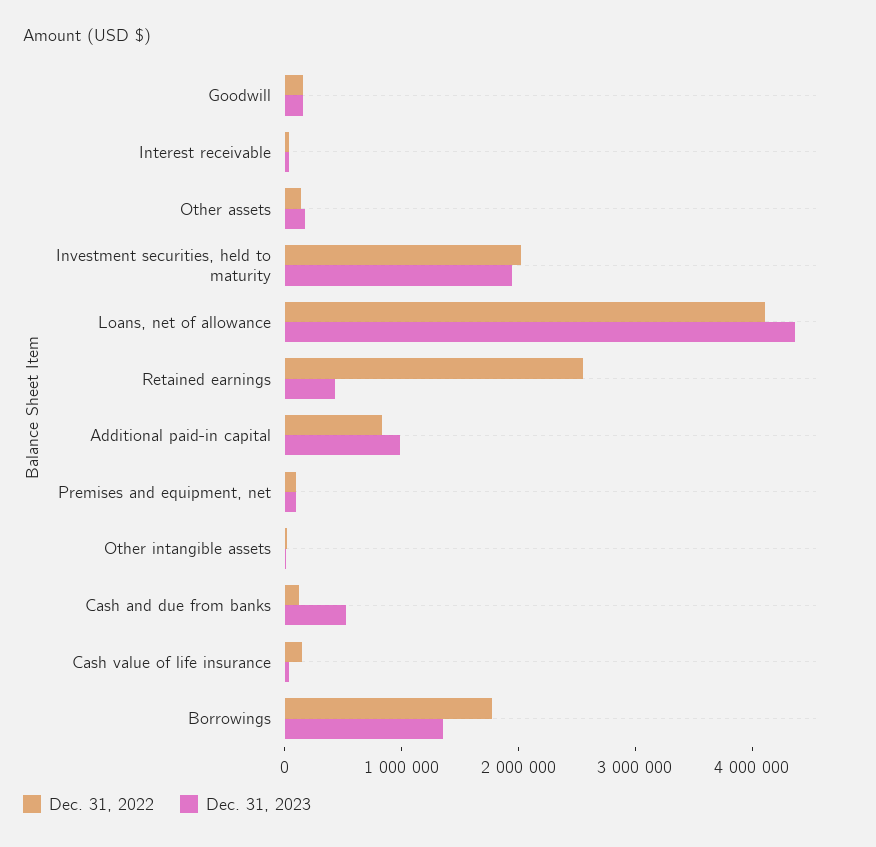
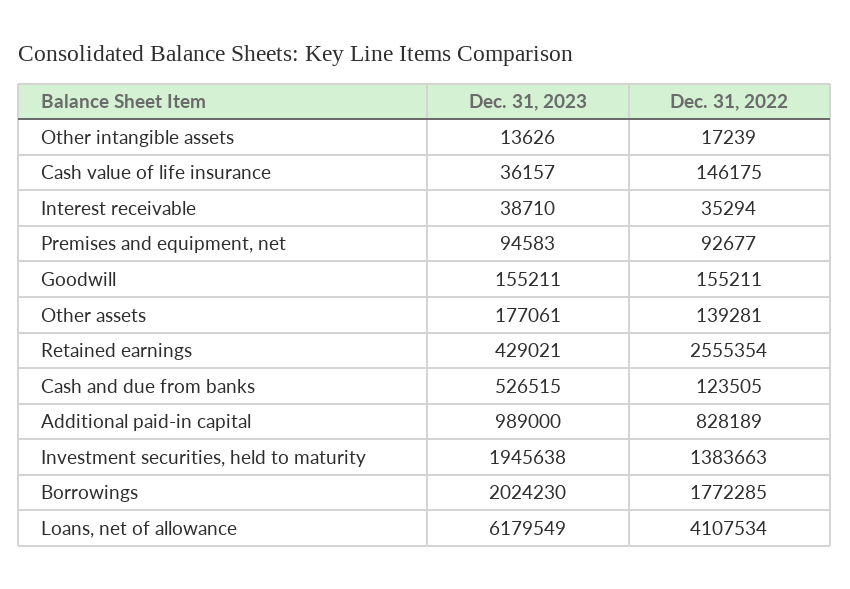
  {
    "Dec. 31, 2022": {
      "Goodwill": 155211,
      "Interest receivable": 35294,
      "Other assets": 139281,
-     "Investment securities, held to maturity": 2000000,
+     "Investment securities, held to maturity": 1383663,
      "Loans, net of allowance": 4107534,
      "Retained earnings": 2555354,
      "Additional paid-in capital": 828189,
      "Premises and equipment, net": 92677,
      "Other intangible assets": 17239,
      "Cash and due from banks": 123505,
      "Cash value of life insurance": 146175,
      "Borrowings": 1772285
    },
    "Dec. 31, 2023": {
      "Goodwill": 155211,
      "Interest receivable": 38710,
      "Other assets": 177061,
      "Investment securities, held to maturity": 1945638,
-     "Loans, net of allowance": 4400000,
+     "Loans, net of allowance": 6179549,
      "Retained earnings": 429021,
      "Additional paid-in capital": 989000,
      "Premises and equipment, net": 94583,
      "Other intangible assets": 13626,
      "Cash and due from banks": 526515,
      "Cash value of life insurance": 36157,
-     "Borrowings": 1400000
+     "Borrowings": 2024230
    }
  }

